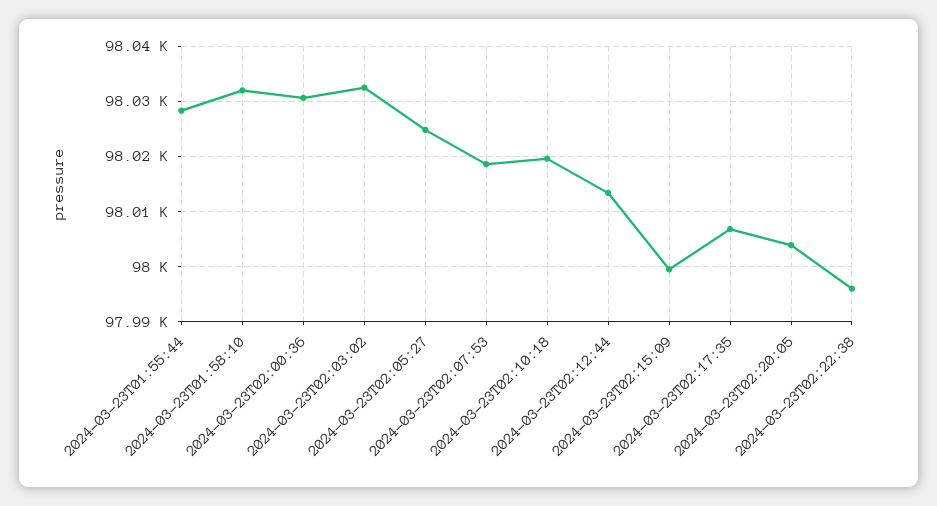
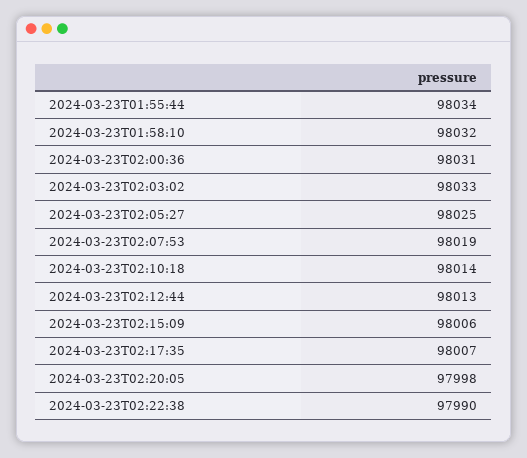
  {
-   "2024-03-23T01:55:44": 98028,
+   "2024-03-23T01:55:44": 98034,
    "2024-03-23T01:58:10": 98032,
    "2024-03-23T02:00:36": 98031,
    "2024-03-23T02:03:02": 98033,
    "2024-03-23T02:05:27": 98025,
    "2024-03-23T02:07:53": 98019,
-   "2024-03-23T02:10:18": 98020,
+   "2024-03-23T02:10:18": 98014,
    "2024-03-23T02:12:44": 98013,
-   "2024-03-23T02:15:09": 98000,
+   "2024-03-23T02:15:09": 98006,
    "2024-03-23T02:17:35": 98007,
-   "2024-03-23T02:20:05": 98004,
+   "2024-03-23T02:20:05": 97998,
-   "2024-03-23T02:22:38": 97996
+   "2024-03-23T02:22:38": 97990
  }

